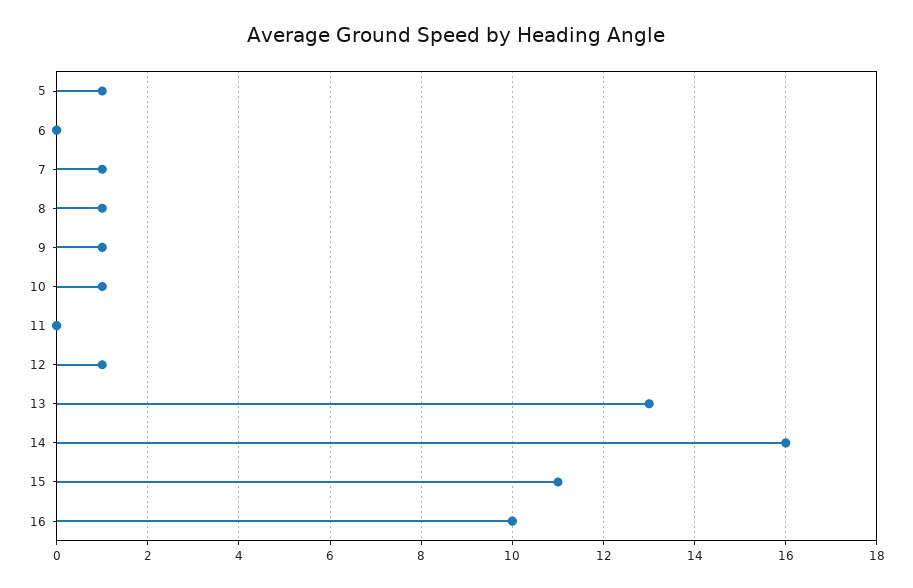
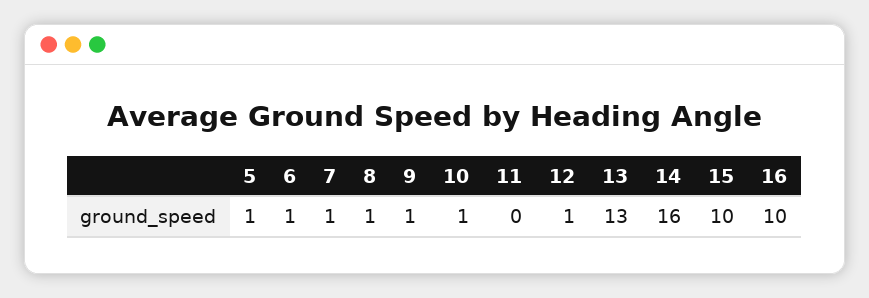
  {
    "5": 1,
-   "6": 0,
+   "6": 1,
    "7": 1,
    "8": 1,
    "9": 1,
    "10": 1,
    "11": 0,
    "12": 1,
    "13": 13,
    "14": 16,
-   "15": 11,
+   "15": 10,
    "16": 10
  }

